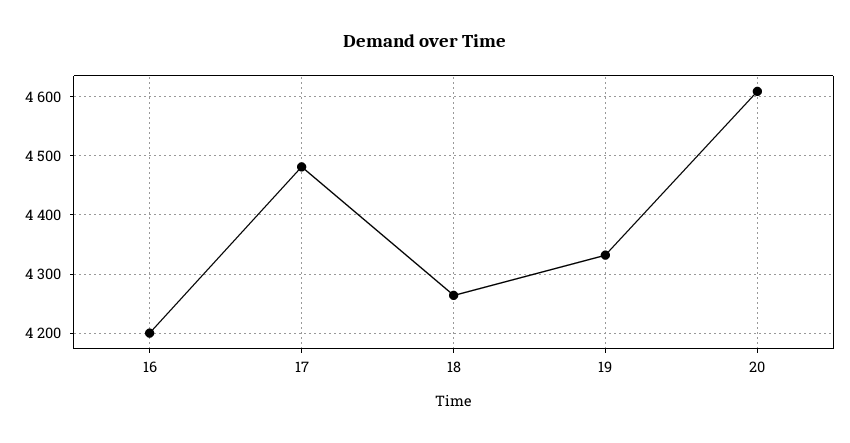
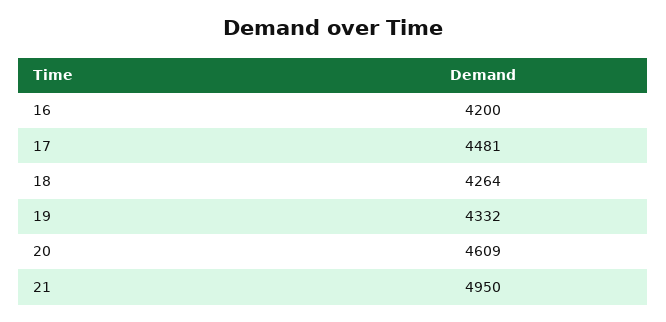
  {
    "16": 4200,
    "17": 4481,
    "18": 4264,
    "19": 4332,
-   "20": 4609
+   "20": 4609,
+   "21": 4950
  }

